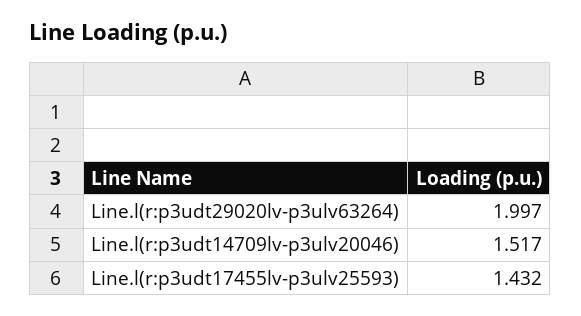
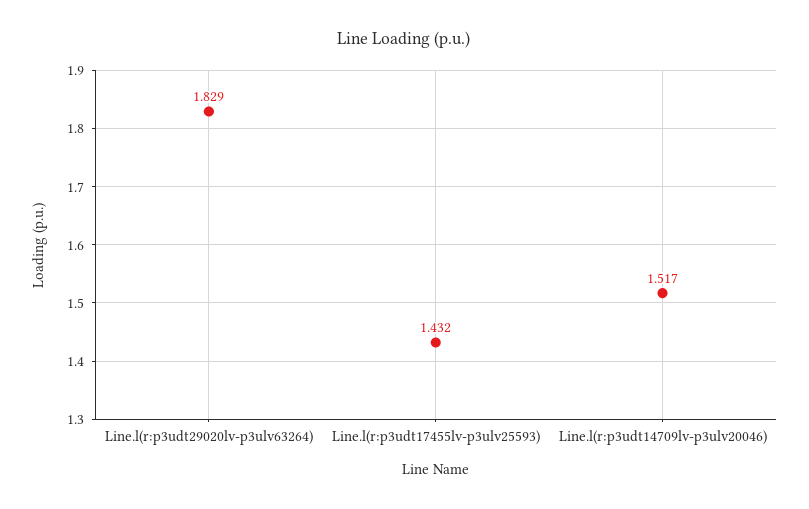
  {
-   "Line.l(r:p3udt29020lv-p3ulv63264)": 1.997,
+   "Line.l(r:p3udt29020lv-p3ulv63264)": 1.829,
    "Line.l(r:p3udt14709lv-p3ulv20046)": 1.517,
    "Line.l(r:p3udt17455lv-p3ulv25593)": 1.432
  }

